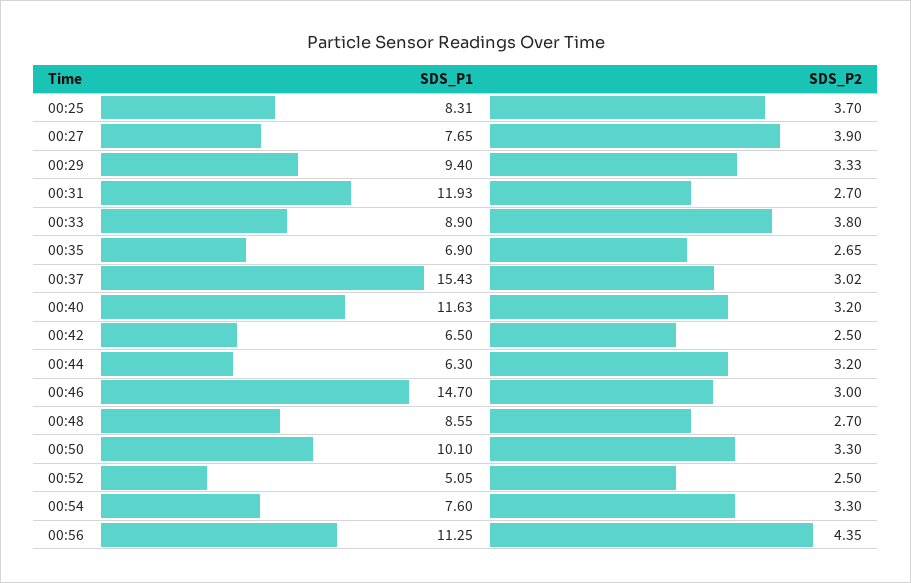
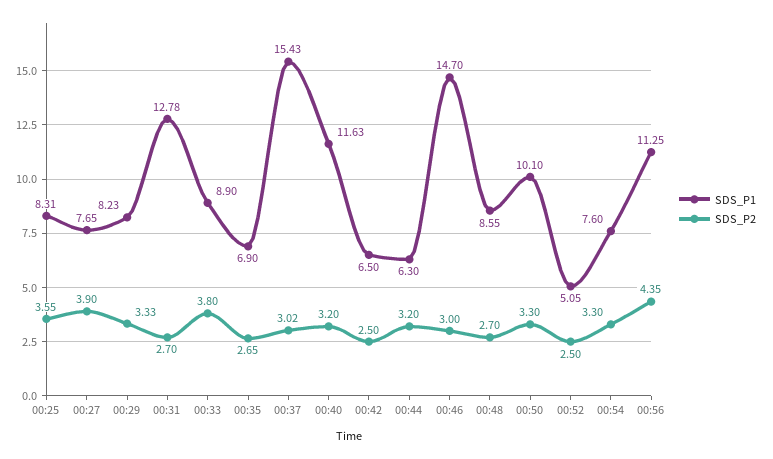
  {
    "SDS_P1": {
      "00:25": 8.31,
      "00:27": 7.65,
-     "00:29": 9.4,
+     "00:29": 8.23,
-     "00:31": 11.93,
+     "00:31": 12.78,
      "00:33": 8.9,
      "00:35": 6.9,
      "00:37": 15.43,
      "00:40": 11.63,
      "00:42": 6.5,
      "00:44": 6.3,
      "00:46": 14.7,
      "00:48": 8.55,
      "00:50": 10.1,
      "00:52": 5.05,
      "00:54": 7.6,
      "00:56": 11.25
    },
    "SDS_P2": {
-     "00:25": 3.7,
+     "00:25": 3.55,
      "00:27": 3.9,
      "00:29": 3.33,
      "00:31": 2.7,
      "00:33": 3.8,
      "00:35": 2.65,
      "00:37": 3.02,
      "00:40": 3.2,
      "00:42": 2.5,
      "00:44": 3.2,
      "00:46": 3,
      "00:48": 2.7,
      "00:50": 3.3,
      "00:52": 2.5,
      "00:54": 3.3,
      "00:56": 4.35
    }
  }

